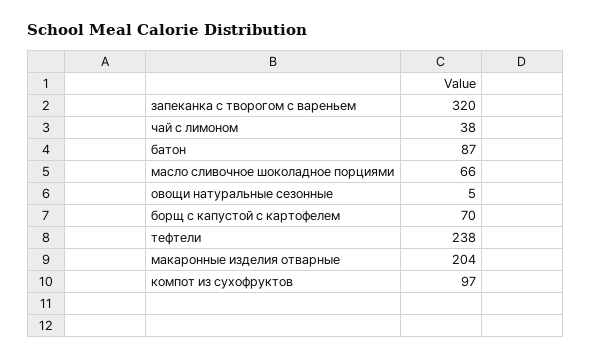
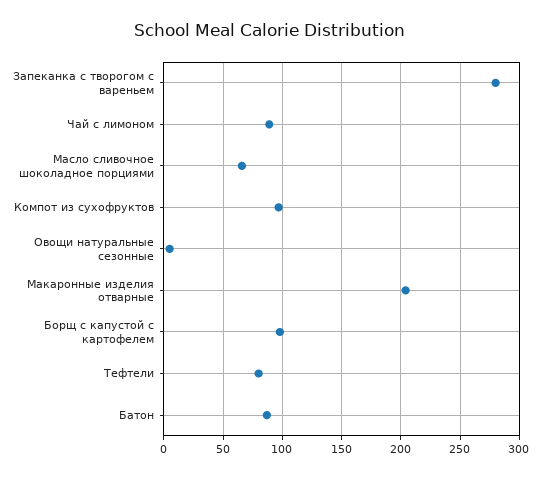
  {
-   "запеканка с творогом с вареньем": 320,
+   "запеканка с творогом с вареньем": 280,
-   "чай с лимоном": 38,
+   "чай с лимоном": 90,
    "батон": 87,
    "масло сливочное шоколадное порциями": 66,
    "овощи натуральные сезонные": 5,
-   "борщ с капустой с картофелем": 70,
+   "борщ с капустой с картофелем": 100,
-   "тефтели": 238,
+   "тефтели": 80,
    "макаронные изделия отварные": 204,
    "компот из сухофруктов": 97
  }

